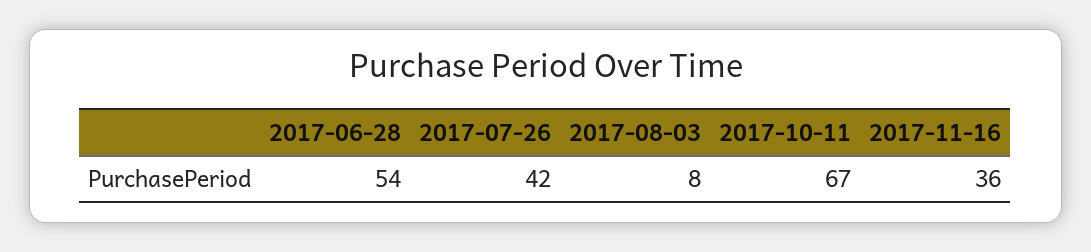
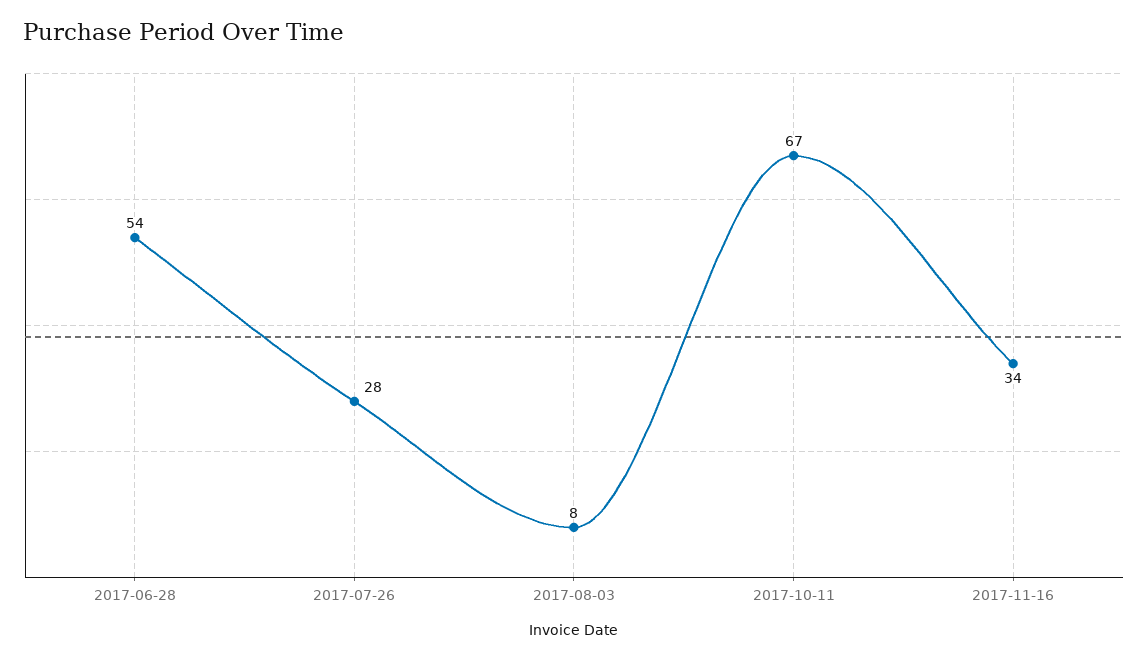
  {
    "2017-06-28": 54,
-   "2017-07-26": 42,
+   "2017-07-26": 28,
    "2017-08-03": 8,
    "2017-10-11": 67,
-   "2017-11-16": 36
+   "2017-11-16": 34
  }

